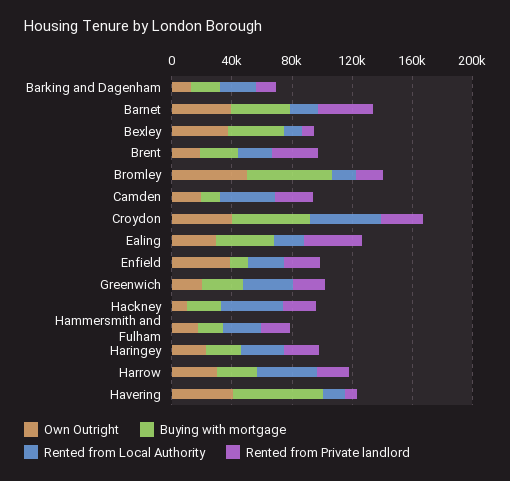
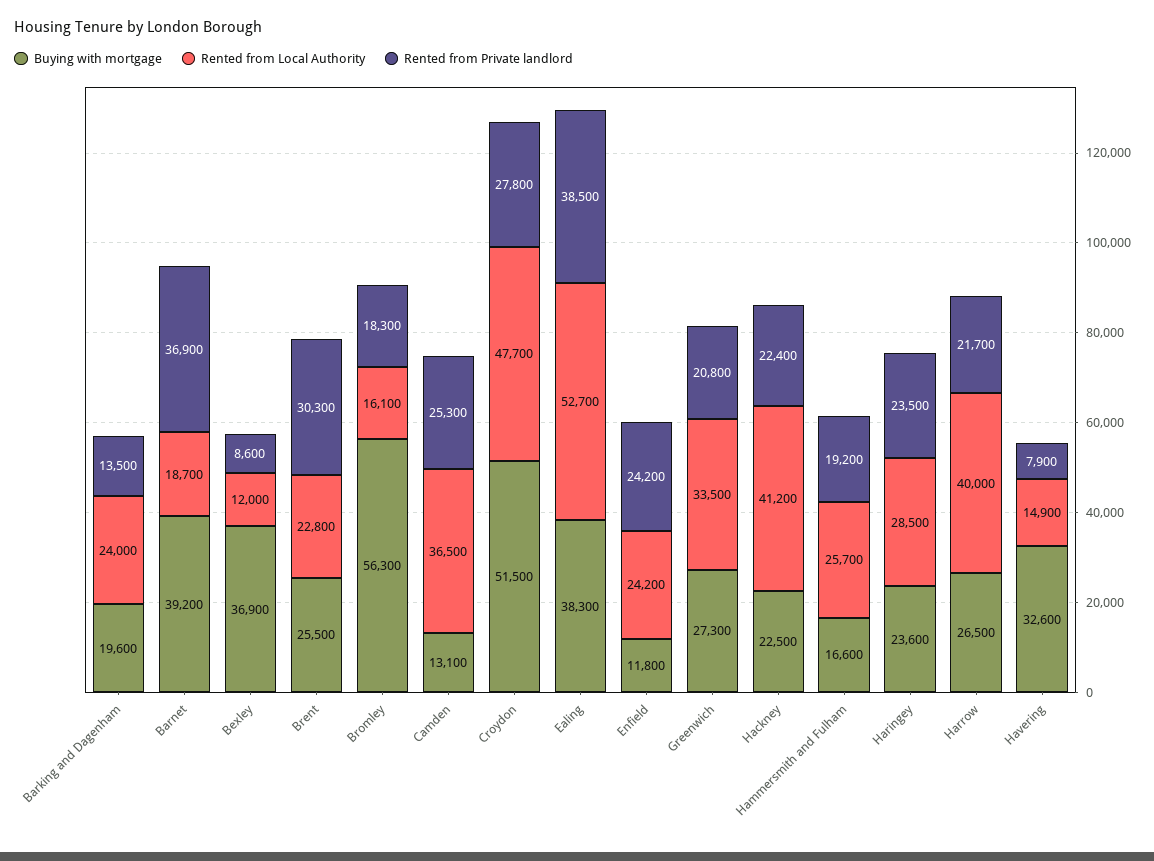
  {
-   "Own Outright": {
-     "Barking and Dagenham": 10000,
-     "Barnet": 40000,
-     "Bexley": 40000,
-     "Brent": 20000,
-     "Bromley": 50000,
-     "Camden": 20000,
-     "Croydon": 40000,
-     "Ealing": 30000,
-     "Enfield": 40000,
-     "Greenwich": 20000,
-     "Hackney": 10000,
-     "Hammersmith and Fulham": 20000,
-     "Haringey": 20000,
-     "Harrow": 30000,
-     "Havering": 40000
-   },
    "Buying with mortgage": {
      "Barking and Dagenham": 19600,
      "Barnet": 39200,
      "Bexley": 36900,
      "Brent": 25500,
      "Bromley": 56300,
      "Camden": 13100,
      "Croydon": 51500,
      "Ealing": 38300,
      "Enfield": 11800,
      "Greenwich": 27300,
      "Hackney": 22500,
      "Hammersmith and Fulham": 16600,
      "Haringey": 23600,
      "Harrow": 26500,
-     "Havering": 60000
+     "Havering": 32600
    },
    "Rented from Local Authority": {
      "Barking and Dagenham": 24000,
      "Barnet": 18700,
      "Bexley": 12000,
      "Brent": 22800,
      "Bromley": 16100,
      "Camden": 36500,
      "Croydon": 47700,
-     "Ealing": 20000,
+     "Ealing": 52700,
      "Enfield": 24200,
      "Greenwich": 33500,
      "Hackney": 41200,
      "Hammersmith and Fulham": 25700,
      "Haringey": 28500,
      "Harrow": 40000,
      "Havering": 14900
    },
    "Rented from Private landlord": {
      "Barking and Dagenham": 13500,
      "Barnet": 36900,
      "Bexley": 8600,
      "Brent": 30300,
      "Bromley": 18300,
      "Camden": 25300,
      "Croydon": 27800,
      "Ealing": 38500,
      "Enfield": 24200,
      "Greenwich": 20800,
      "Hackney": 22400,
      "Hammersmith and Fulham": 19200,
      "Haringey": 23500,
      "Harrow": 21700,
      "Havering": 7900
    }
  }

